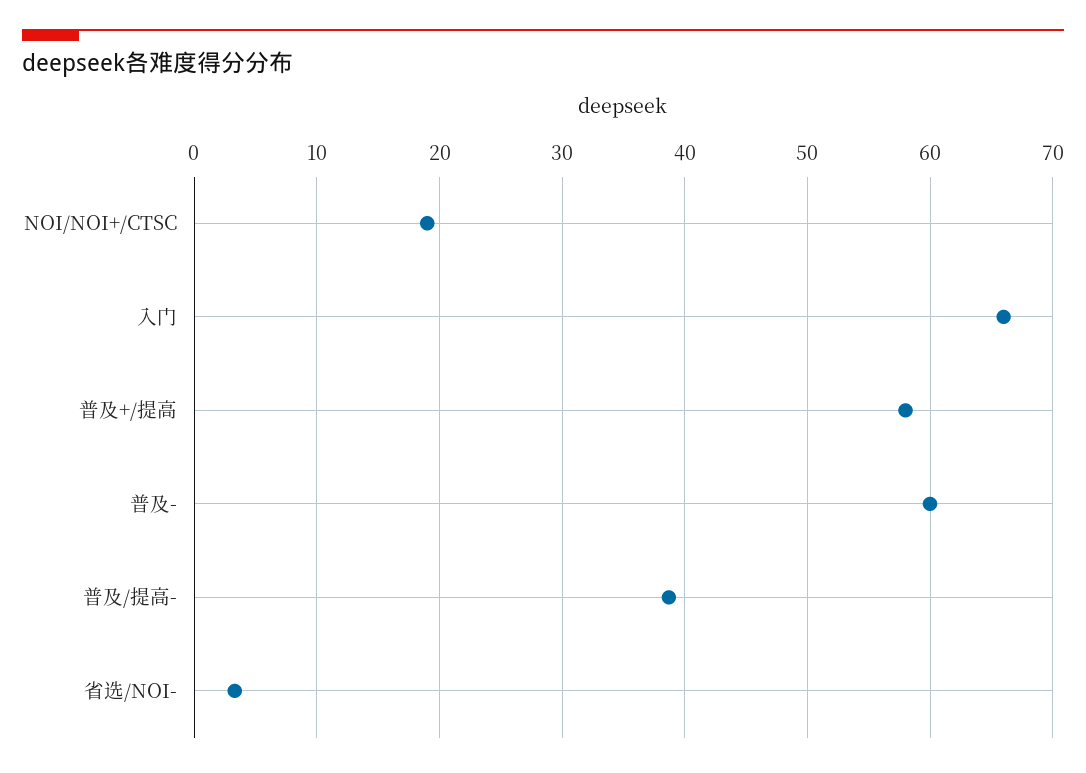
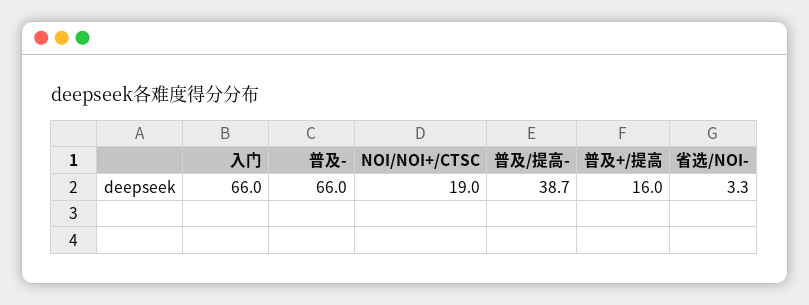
  {
    "NOI/NOI+/CTSC": 19,
    "入门": 66,
-   "普及+/提高": 58,
+   "普及+/提高": 16,
-   "普及-": 60,
+   "普及-": 66,
    "普及/提高-": 38.7,
    "省选/NOI-": 3.3
  }

